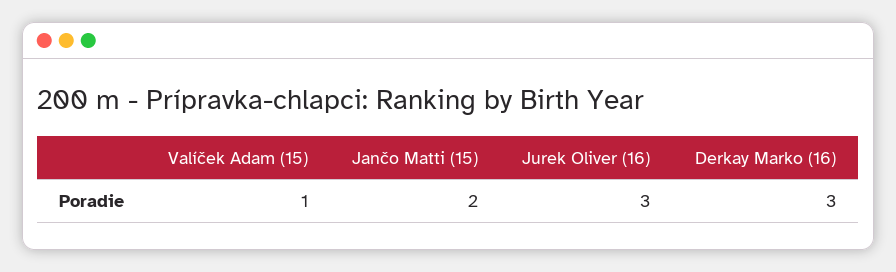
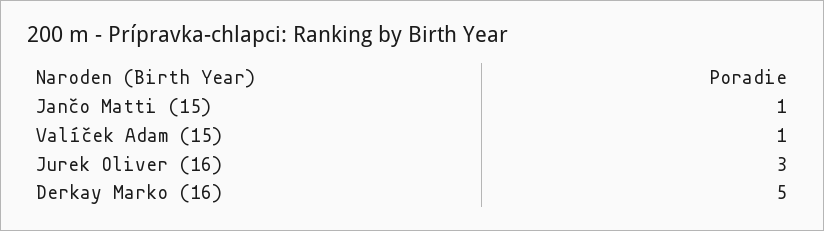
  {
    "Valíček Adam (15)": 1,
-   "Jančo Matti (15)": 2,
+   "Jančo Matti (15)": 1,
    "Jurek Oliver (16)": 3,
-   "Derkay Marko (16)": 3
+   "Derkay Marko (16)": 5
  }

